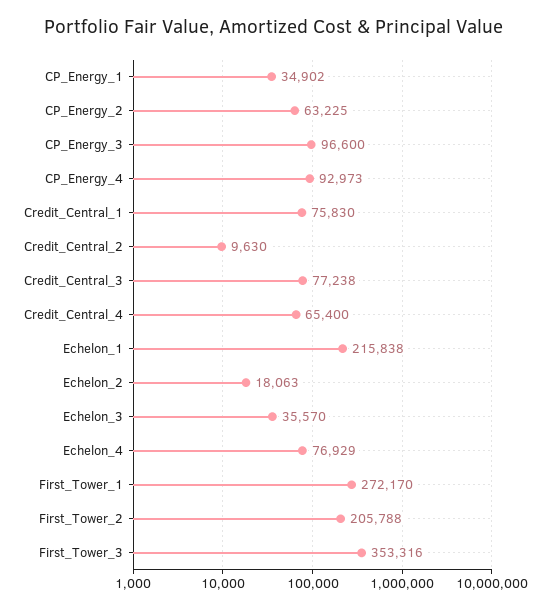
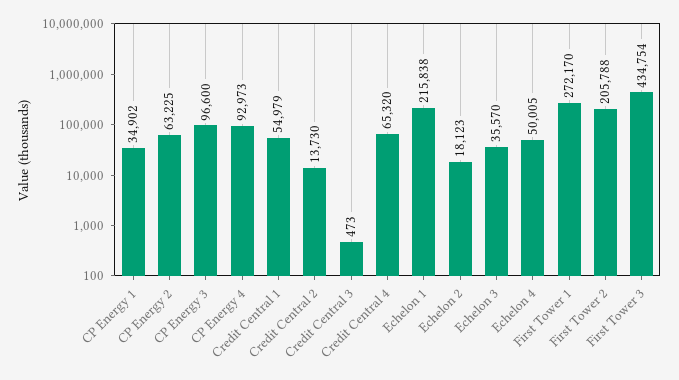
  {
    "CP_Energy_1": 34902,
    "CP_Energy_2": 63225,
    "CP_Energy_3": 96600,
    "CP_Energy_4": 92973,
-   "Credit_Central_1": 75830,
+   "Credit_Central_1": 54979,
-   "Credit_Central_2": 9630,
+   "Credit_Central_2": 13730,
-   "Credit_Central_3": 77238,
+   "Credit_Central_3": 473,
-   "Credit_Central_4": 65400,
+   "Credit_Central_4": 65320,
    "Echelon_1": 215838,
-   "Echelon_2": 18063,
+   "Echelon_2": 18123,
    "Echelon_3": 35570,
-   "Echelon_4": 76929,
+   "Echelon_4": 50005,
    "First_Tower_1": 272170,
    "First_Tower_2": 205788,
-   "First_Tower_3": 353316
+   "First_Tower_3": 434754
  }

